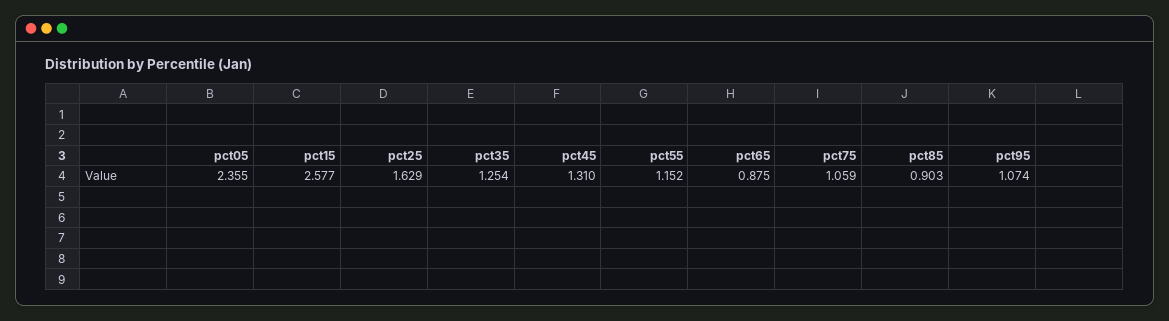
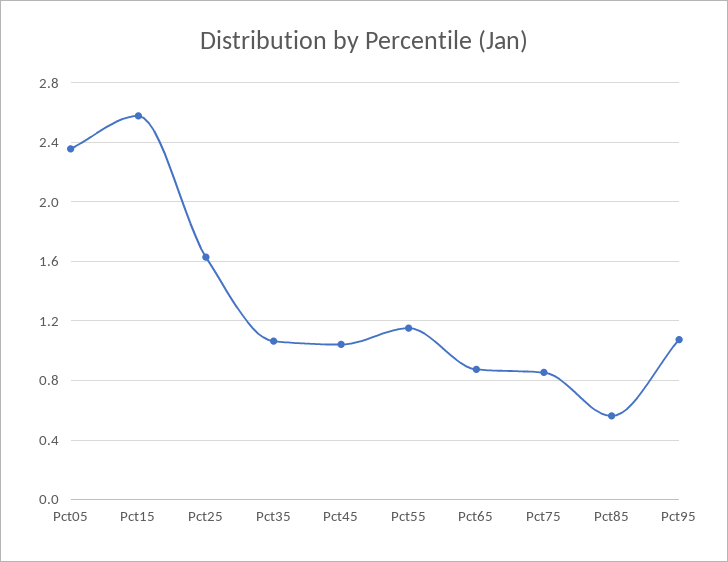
  {
    "pct05": 2.355,
    "pct15": 2.577,
    "pct25": 1.629,
-   "pct35": 1.254,
+   "pct35": 1.05,
-   "pct45": 1.31,
+   "pct45": 1.05,
    "pct55": 1.152,
    "pct65": 0.875,
-   "pct75": 1.059,
+   "pct75": 0.85,
-   "pct85": 0.903,
+   "pct85": 0.55,
    "pct95": 1.074
  }

